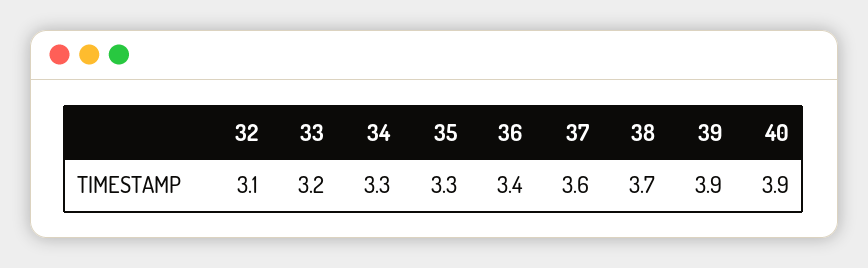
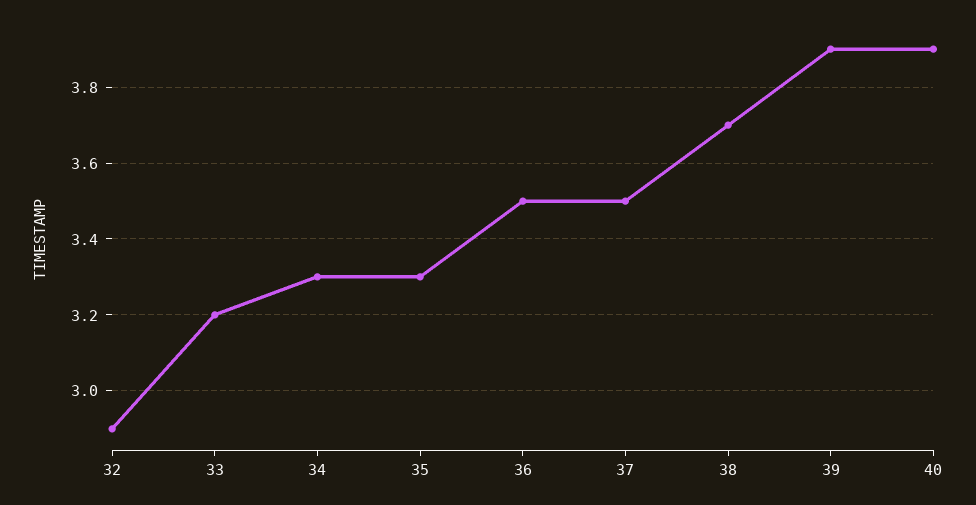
  {
-   "32": 3.1,
+   "32": 2.9,
    "33": 3.2,
    "34": 3.3,
    "35": 3.3,
-   "36": 3.4,
+   "36": 3.5,
-   "37": 3.6,
+   "37": 3.5,
    "38": 3.7,
    "39": 3.9,
    "40": 3.9
  }

